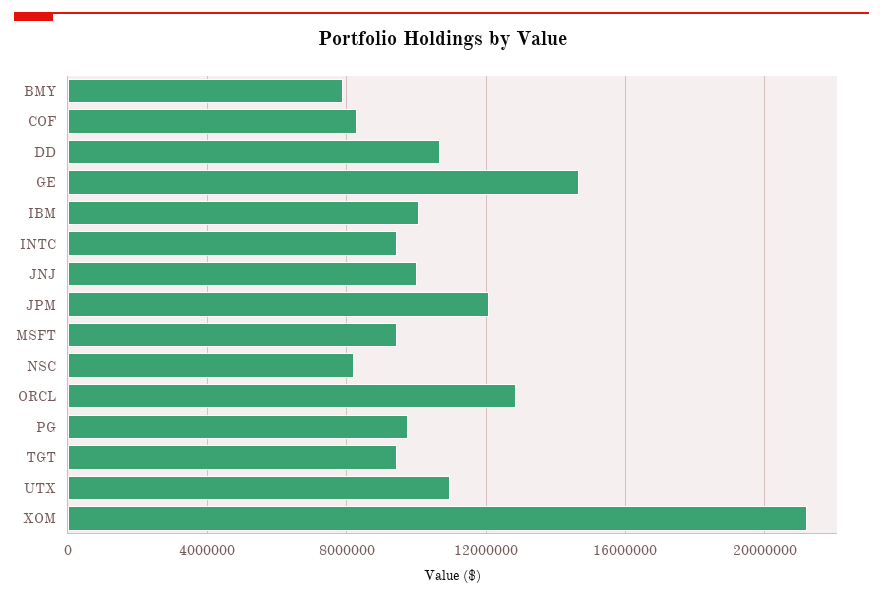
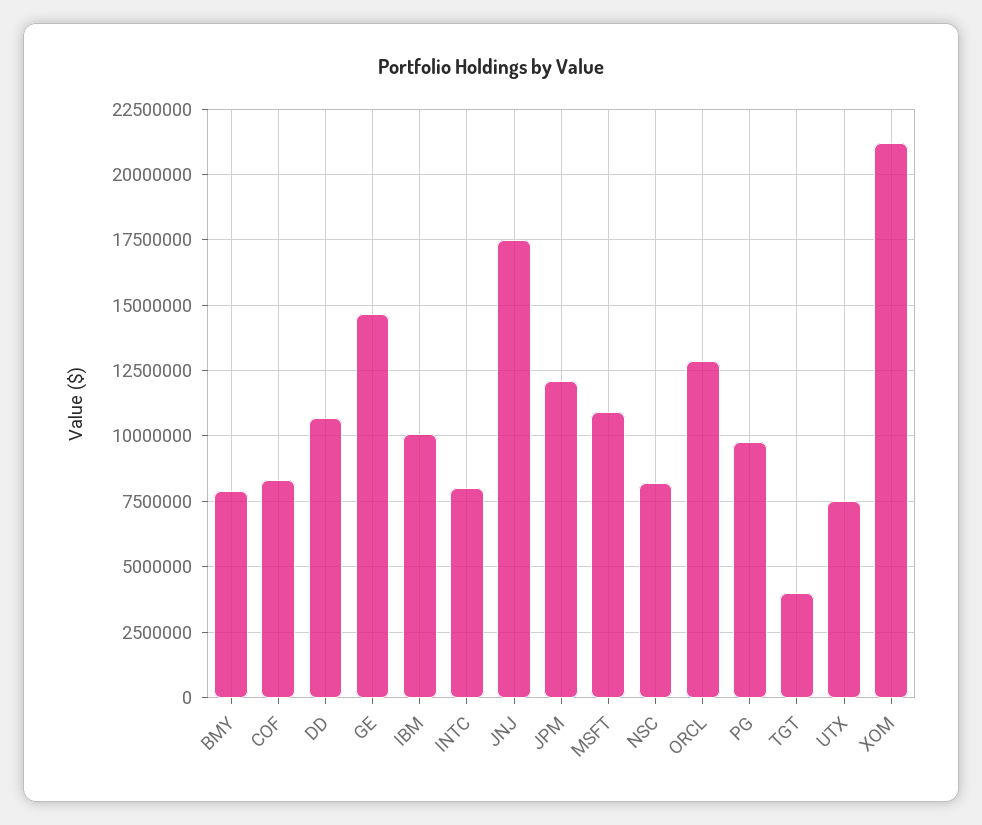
  {
    "BMY": 8000000,
    "COF": 8250000,
    "DD": 10750000,
    "GE": 14750000,
    "IBM": 10000000,
-   "INTC": 9500000,
+   "INTC": 8000000,
-   "JNJ": 10000000,
+   "JNJ": 17500000,
    "JPM": 12000000,
-   "MSFT": 9500000,
+   "MSFT": 11000000,
    "NSC": 8250000,
    "ORCL": 12750000,
    "PG": 9750000,
-   "TGT": 9500000,
+   "TGT": 4000000,
-   "UTX": 11000000,
+   "UTX": 7500000,
    "XOM": 21250000
  }

